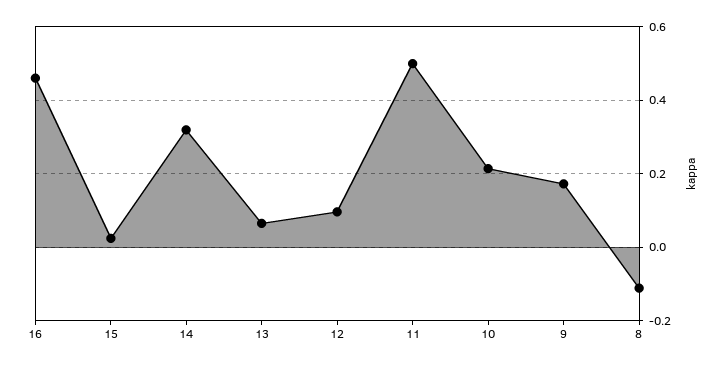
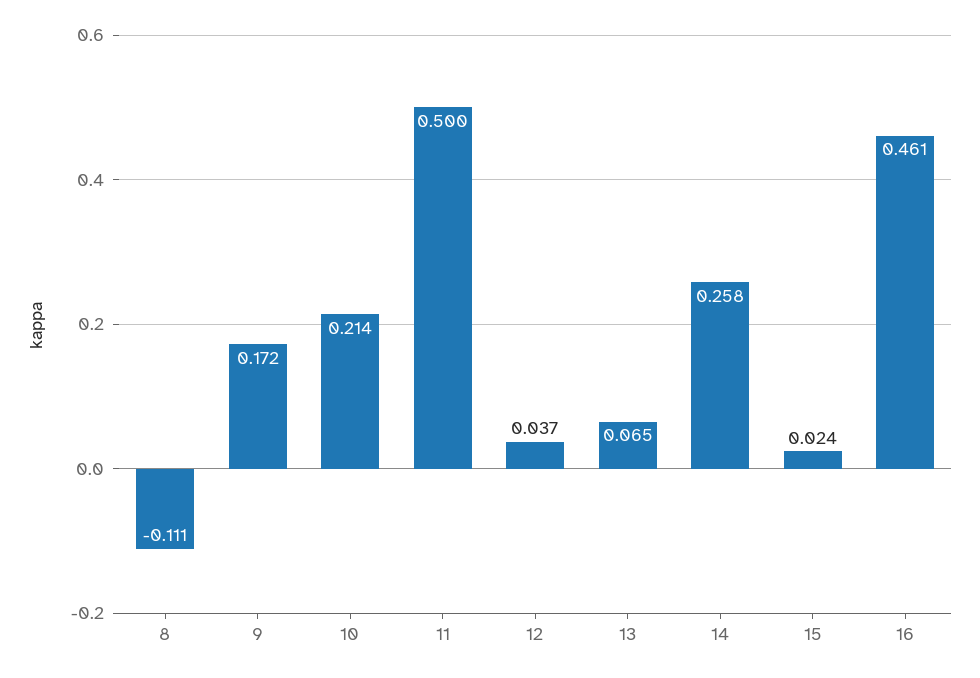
  {
    "16": 0.461,
    "15": 0.024,
-   "14": 0.32,
+   "14": 0.258,
    "13": 0.065,
-   "12": 0.1,
+   "12": 0.037,
    "11": 0.5,
    "10": 0.214,
    "9": 0.172,
    "8": -0.111
  }

